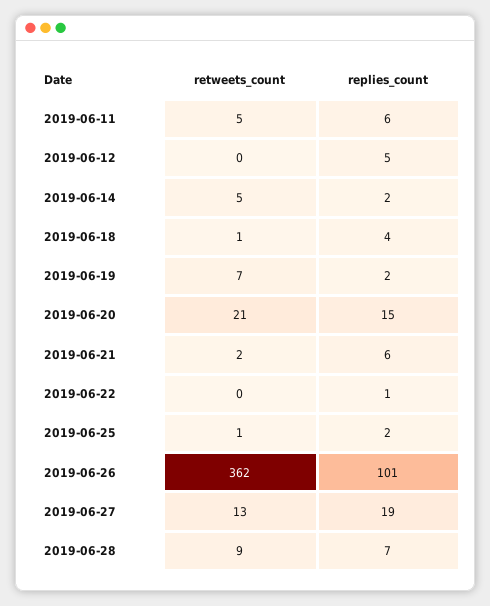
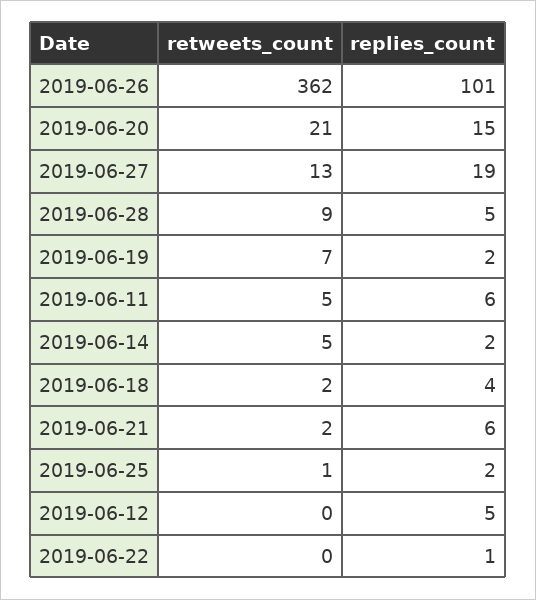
  {
    "retweets_count": {
      "2019-06-11": 5,
      "2019-06-12": 0,
      "2019-06-14": 5,
-     "2019-06-18": 1,
+     "2019-06-18": 2,
      "2019-06-19": 7,
      "2019-06-20": 21,
      "2019-06-21": 2,
      "2019-06-22": 0,
      "2019-06-25": 1,
      "2019-06-26": 362,
      "2019-06-27": 13,
      "2019-06-28": 9
    },
    "replies_count": {
      "2019-06-11": 6,
      "2019-06-12": 5,
      "2019-06-14": 2,
      "2019-06-18": 4,
      "2019-06-19": 2,
      "2019-06-20": 15,
      "2019-06-21": 6,
      "2019-06-22": 1,
      "2019-06-25": 2,
      "2019-06-26": 101,
      "2019-06-27": 19,
-     "2019-06-28": 7
+     "2019-06-28": 5
    }
  }

